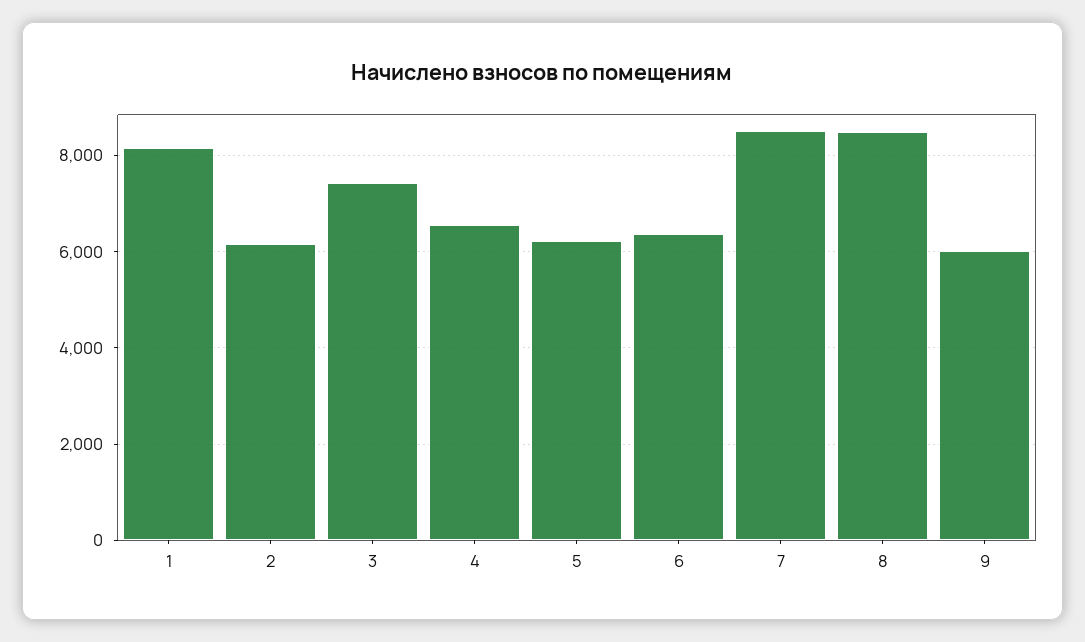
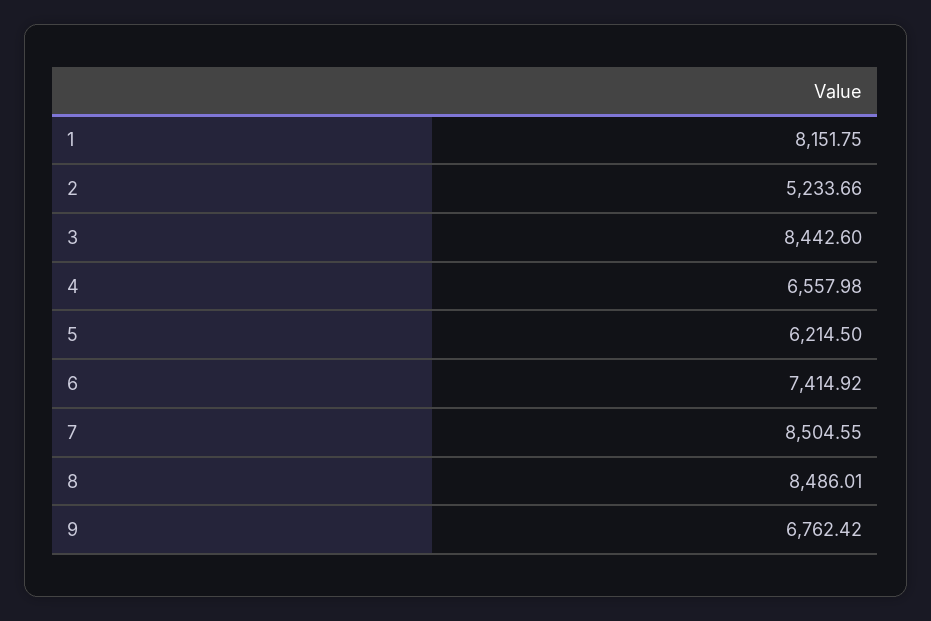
  {
    "1": 8151.75,
-   "2": 6200,
+   "2": 5233.66,
-   "3": 7400,
+   "3": 8442.6,
    "4": 6557.98,
    "5": 6214.5,
-   "6": 6400,
+   "6": 7414.92,
    "7": 8504.55,
    "8": 8486.01,
-   "9": 6000
+   "9": 6762.42
  }

